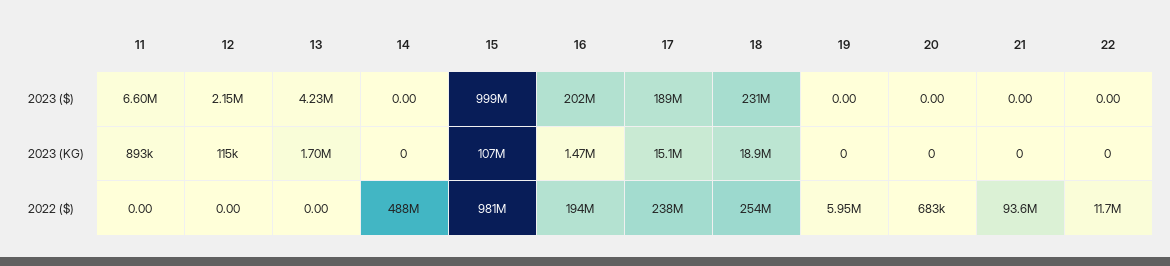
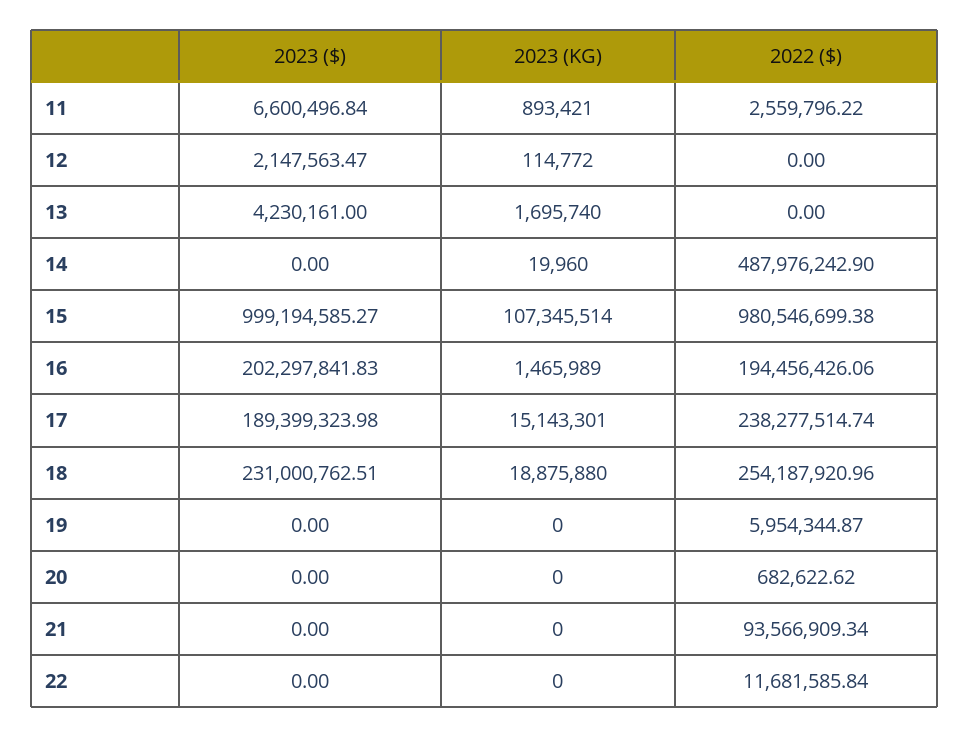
  {
    "11": {
      "2023 ($)": 6600496.84,
      "2023 (KG)": 893421,
-     "2022 ($)": 0
+     "2022 ($)": 2559796.22
    },
    "12": {
      "2023 ($)": 2147563.47,
      "2023 (KG)": 114772,
      "2022 ($)": 0
    },
    "13": {
      "2023 ($)": 4230161,
      "2023 (KG)": 1695740,
      "2022 ($)": 0
    },
    "14": {
      "2023 ($)": 0,
-     "2023 (KG)": 0,
+     "2023 (KG)": 19960,
      "2022 ($)": 487976242.9
    },
    "15": {
      "2023 ($)": 999194585.27,
      "2023 (KG)": 107345514,
      "2022 ($)": 980546699.38
    },
    "16": {
      "2023 ($)": 202297841.83,
      "2023 (KG)": 1465989,
      "2022 ($)": 194456426.06
    },
    "17": {
      "2023 ($)": 189399323.98,
      "2023 (KG)": 15143301,
      "2022 ($)": 238277514.74
    },
    "18": {
      "2023 ($)": 231000762.51,
      "2023 (KG)": 18875880,
      "2022 ($)": 254187920.96
    },
    "19": {
      "2023 ($)": 0,
      "2023 (KG)": 0,
      "2022 ($)": 5954344.87
    },
    "20": {
      "2023 ($)": 0,
      "2023 (KG)": 0,
      "2022 ($)": 682622.62
    },
    "21": {
      "2023 ($)": 0,
      "2023 (KG)": 0,
      "2022 ($)": 93566909.34
    },
    "22": {
      "2023 ($)": 0,
      "2023 (KG)": 0,
      "2022 ($)": 11681585.84
    }
  }

